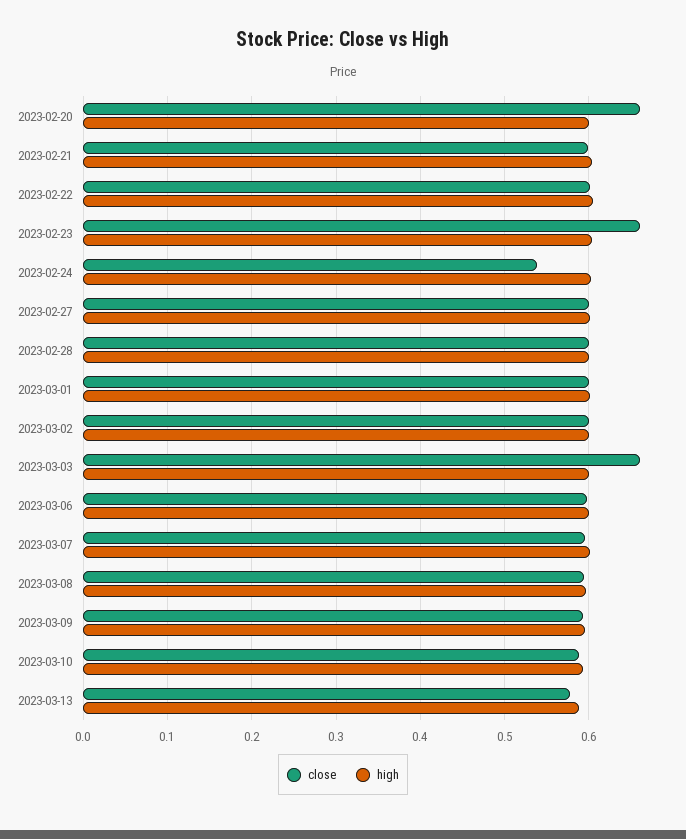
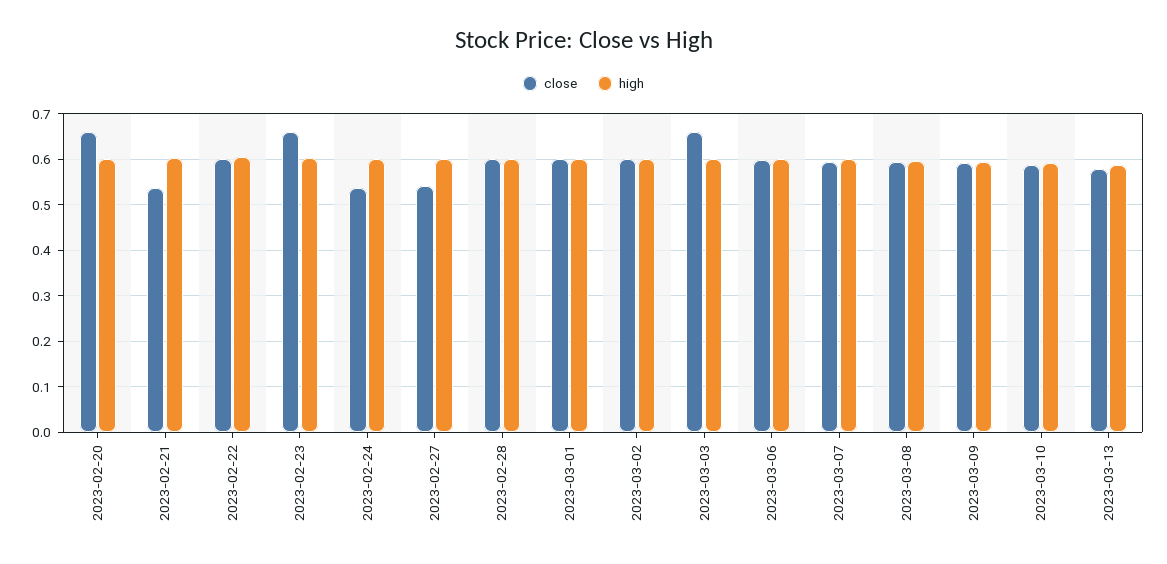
  {
    "close": {
      "2023-02-20": 0.66,
-     "2023-02-21": 0.6,
+     "2023-02-21": 0.54,
      "2023-02-22": 0.6,
      "2023-02-23": 0.66,
      "2023-02-24": 0.54,
-     "2023-02-27": 0.6,
+     "2023-02-27": 0.54,
      "2023-02-28": 0.6,
      "2023-03-01": 0.6,
      "2023-03-02": 0.6,
      "2023-03-03": 0.66,
      "2023-03-06": 0.6,
      "2023-03-07": 0.6,
      "2023-03-08": 0.59,
      "2023-03-09": 0.59,
      "2023-03-10": 0.59,
      "2023-03-13": 0.58
    },
    "high": {
      "2023-02-20": 0.6,
      "2023-02-21": 0.6,
      "2023-02-22": 0.61,
      "2023-02-23": 0.6,
      "2023-02-24": 0.6,
      "2023-02-27": 0.6,
      "2023-02-28": 0.6,
      "2023-03-01": 0.6,
      "2023-03-02": 0.6,
      "2023-03-03": 0.6,
      "2023-03-06": 0.6,
      "2023-03-07": 0.6,
      "2023-03-08": 0.6,
      "2023-03-09": 0.6,
      "2023-03-10": 0.59,
      "2023-03-13": 0.59
    }
  }

